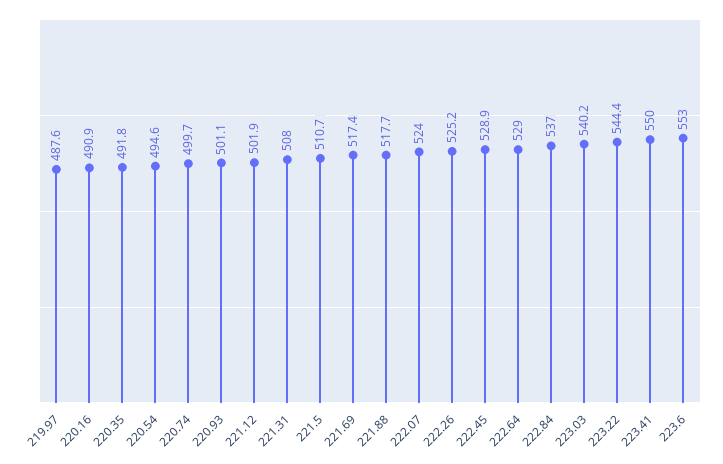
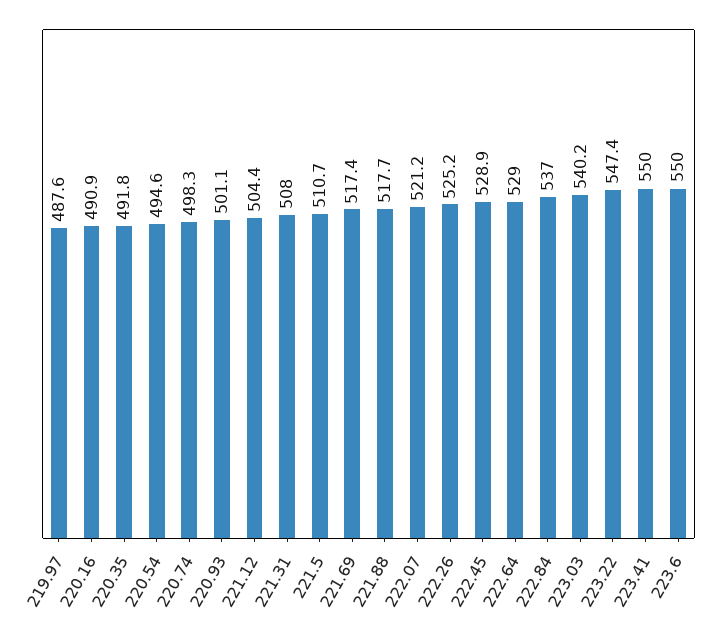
  {
    "219.97": 487.6,
    "220.16": 490.9,
    "220.35": 491.8,
    "220.54": 494.6,
-   "220.74": 499.7,
+   "220.74": 498.3,
    "220.93": 501.1,
-   "221.12": 501.9,
+   "221.12": 504.4,
    "221.31": 508,
    "221.5": 510.7,
    "221.69": 517.4,
    "221.88": 517.7,
-   "222.07": 524,
+   "222.07": 521.2,
    "222.26": 525.2,
    "222.45": 528.9,
    "222.64": 529,
    "222.84": 537,
    "223.03": 540.2,
-   "223.22": 544.4,
+   "223.22": 547.4,
    "223.41": 550,
-   "223.6": 553
+   "223.6": 550
  }

